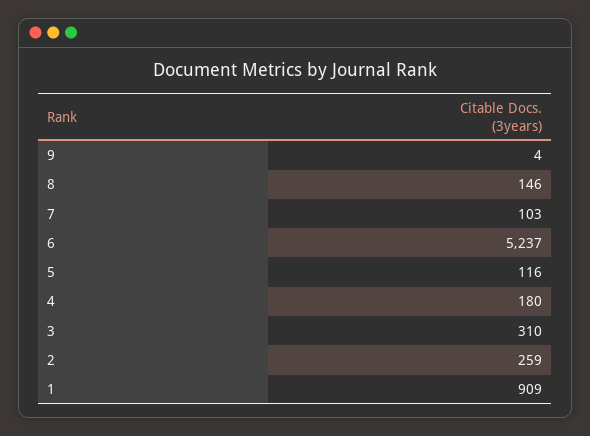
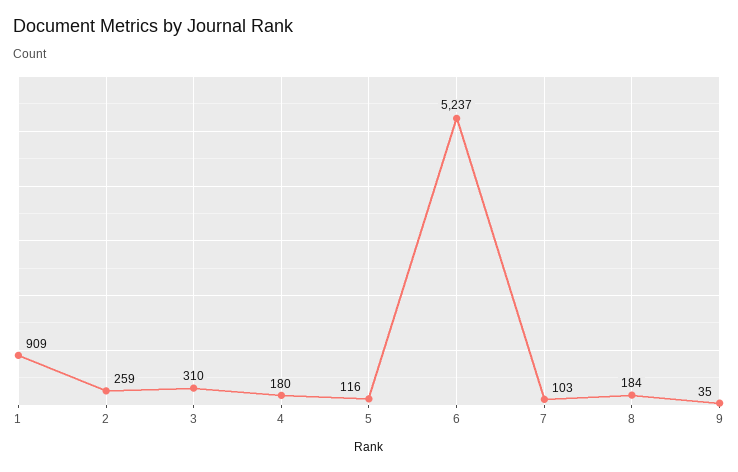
  {
-   "9": 4,
+   "9": 35,
-   "8": 146,
+   "8": 184,
    "7": 103,
    "6": 5237,
    "5": 116,
    "4": 180,
    "3": 310,
    "2": 259,
    "1": 909
  }

